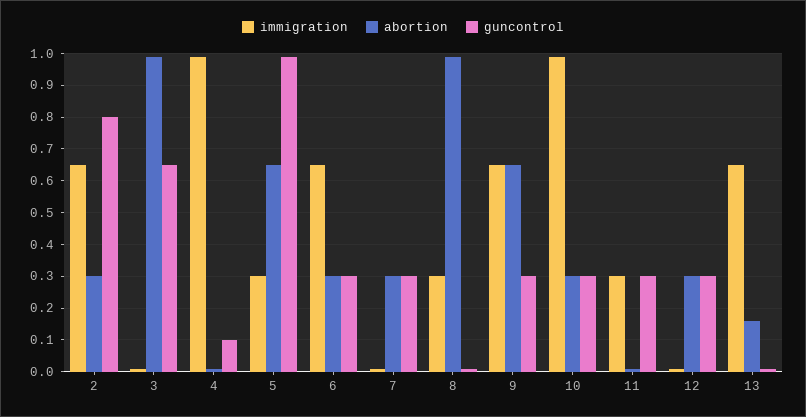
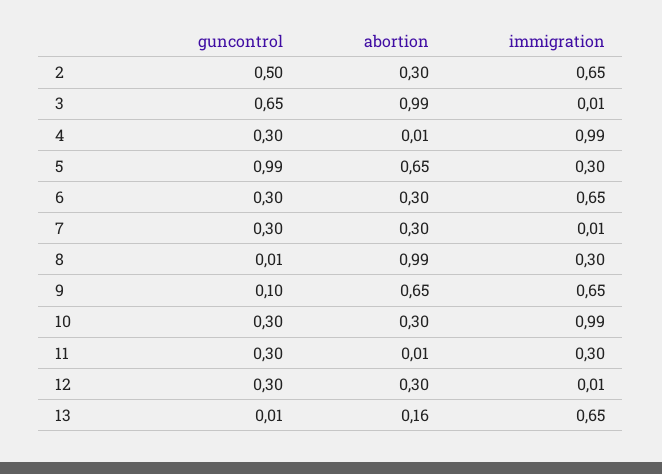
  {
    "immigration": {
      "2": 0.65,
      "3": 0.01,
      "4": 0.99,
      "5": 0.3,
      "6": 0.65,
      "7": 0.01,
      "8": 0.3,
      "9": 0.65,
      "10": 0.99,
      "11": 0.3,
      "12": 0.01,
      "13": 0.65
    },
    "abortion": {
      "2": 0.3,
      "3": 0.99,
      "4": 0.01,
      "5": 0.65,
      "6": 0.3,
      "7": 0.3,
      "8": 0.99,
      "9": 0.65,
      "10": 0.3,
      "11": 0.01,
      "12": 0.3,
      "13": 0.16
    },
    "guncontrol": {
-     "2": 0.8,
+     "2": 0.5,
      "3": 0.65,
-     "4": 0.1,
+     "4": 0.3,
      "5": 0.99,
      "6": 0.3,
      "7": 0.3,
      "8": 0.01,
-     "9": 0.3,
+     "9": 0.1,
      "10": 0.3,
      "11": 0.3,
      "12": 0.3,
      "13": 0.01
    }
  }

